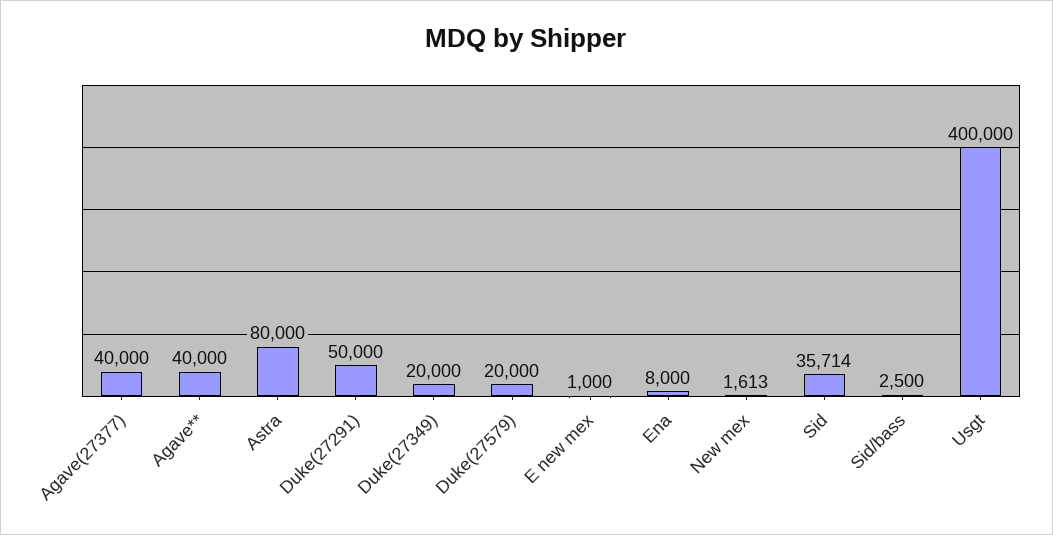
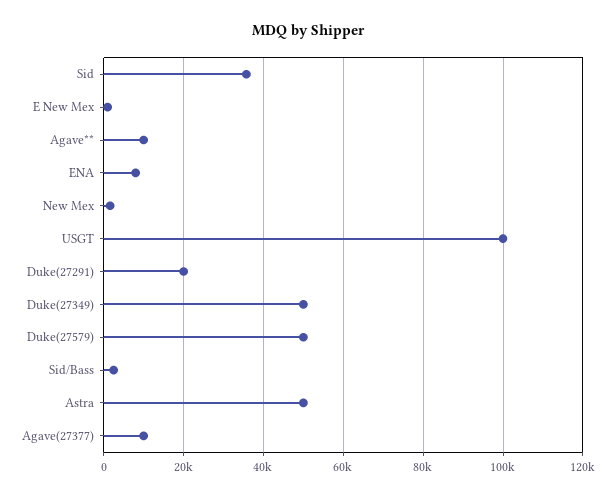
  {
-   "Agave(27377)": 40000,
+   "Agave(27377)": 10000,
-   "Agave**": 40000,
+   "Agave**": 10000,
-   "Astra": 80000,
+   "Astra": 50000,
-   "Duke(27291)": 50000,
+   "Duke(27291)": 20000,
-   "Duke(27349)": 20000,
+   "Duke(27349)": 50000,
-   "Duke(27579)": 20000,
+   "Duke(27579)": 50000,
    "E new mex": 1000,
    "Ena": 8000,
    "New mex": 1613,
    "Sid": 35714,
    "Sid/bass": 2500,
-   "Usgt": 400000
+   "Usgt": 100000
  }

